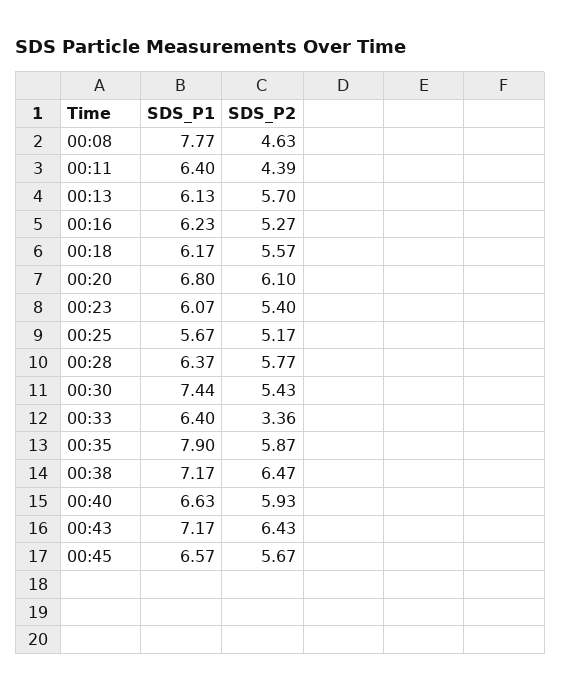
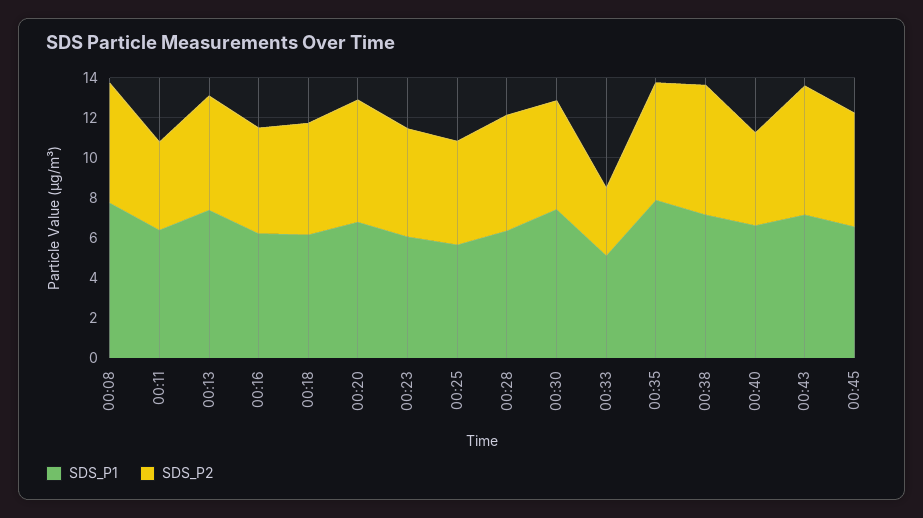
  {
    "SDS_P1": {
      "00:08": 7.77,
      "00:11": 6.4,
-     "00:13": 6.13,
+     "00:13": 7.5,
      "00:16": 6.23,
      "00:18": 6.17,
      "00:20": 6.8,
      "00:23": 6.07,
      "00:25": 5.67,
      "00:28": 6.37,
      "00:30": 7.44,
-     "00:33": 6.4,
+     "00:33": 5,
      "00:35": 7.9,
      "00:38": 7.17,
      "00:40": 6.63,
      "00:43": 7.17,
      "00:45": 6.57
    },
    "SDS_P2": {
-     "00:08": 4.63,
+     "00:08": 6,
      "00:11": 4.39,
      "00:13": 5.7,
      "00:16": 5.27,
      "00:18": 5.57,
      "00:20": 6.1,
      "00:23": 5.4,
      "00:25": 5.17,
      "00:28": 5.77,
      "00:30": 5.43,
      "00:33": 3.36,
      "00:35": 5.87,
      "00:38": 6.47,
-     "00:40": 5.93,
+     "00:40": 4.5,
      "00:43": 6.43,
      "00:45": 5.67
    }
  }

